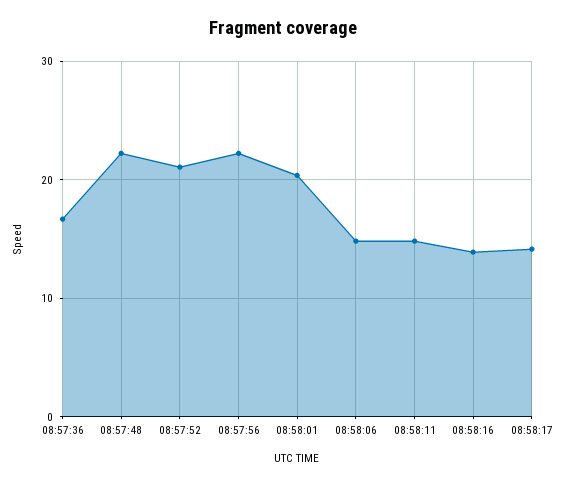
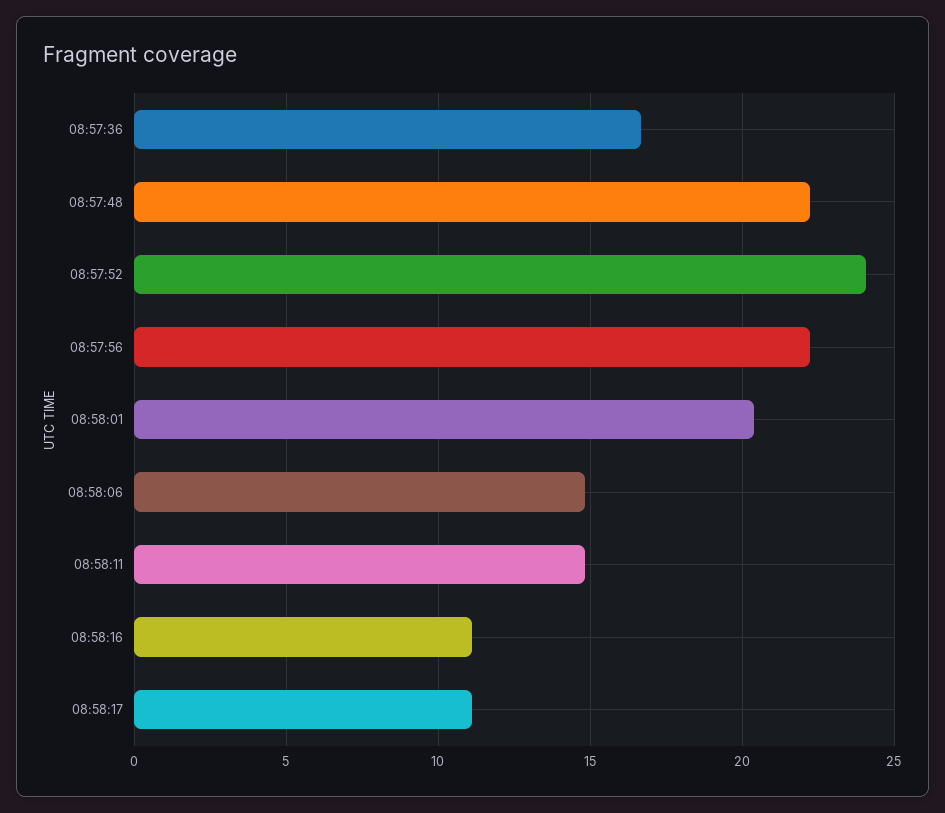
  {
    "08:57:36": 16.5,
    "08:57:48": 22,
-   "08:57:52": 21,
+   "08:57:52": 24,
    "08:57:56": 22,
    "08:58:01": 20.5,
    "08:58:06": 15,
    "08:58:11": 15,
-   "08:58:16": 14,
+   "08:58:16": 11,
-   "08:58:17": 14
+   "08:58:17": 11
  }

